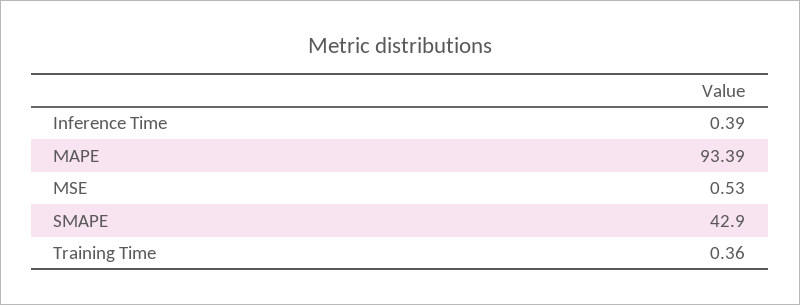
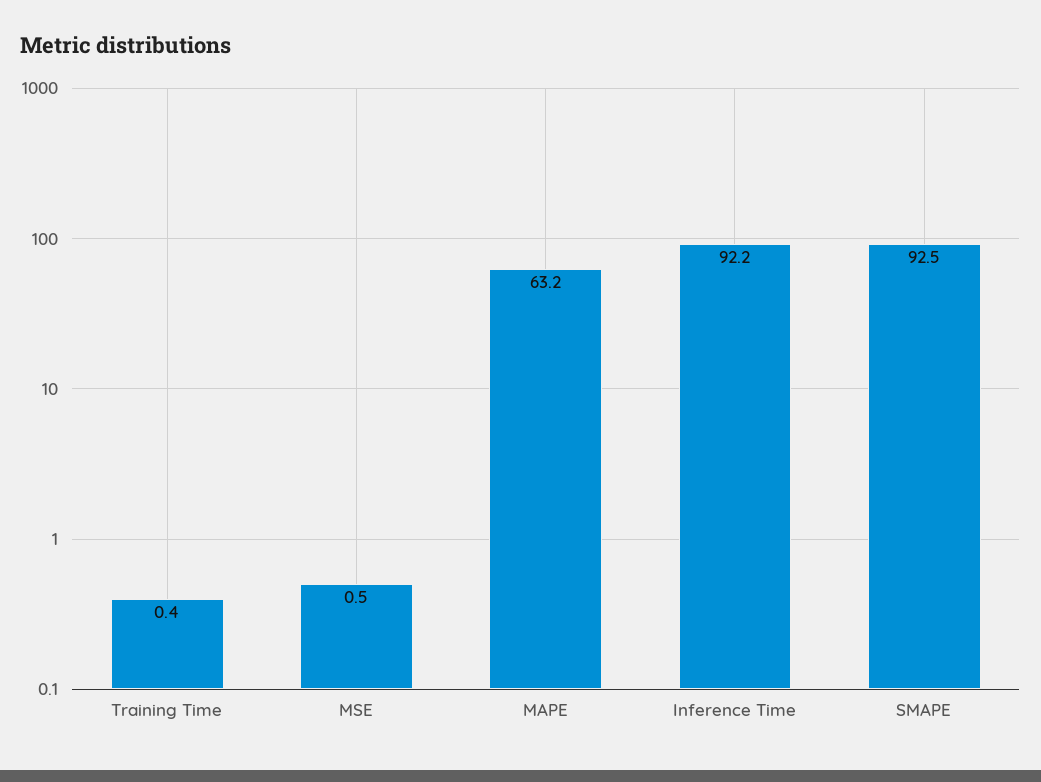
  {
-   "Inference Time": 0.39,
+   "Inference Time": 92.2,
-   "MAPE": 93.39,
+   "MAPE": 63.2,
    "MSE": 0.53,
-   "SMAPE": 42.9,
+   "SMAPE": 92.5,
    "Training Time": 0.36
  }

